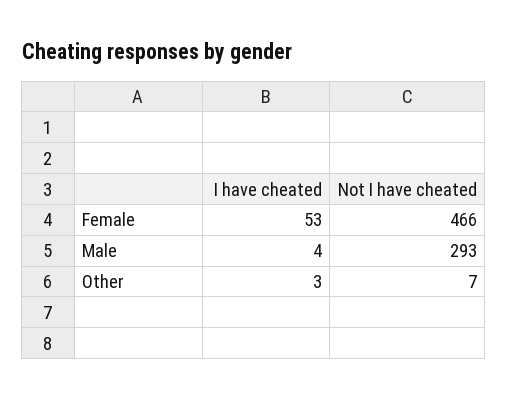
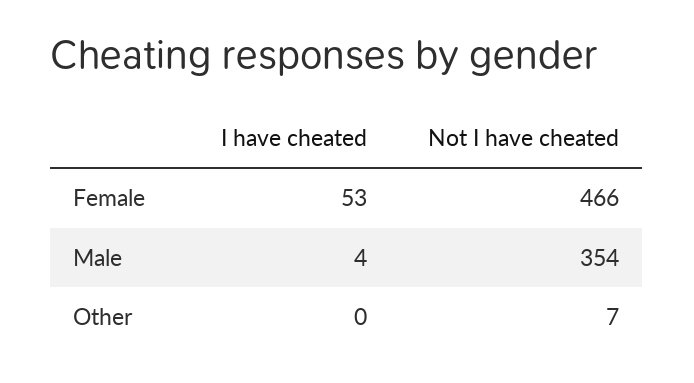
  {
    "I have cheated": {
      "Female": 53,
      "Male": 4,
-     "Other": 3
+     "Other": 0
    },
    "Not I have cheated": {
      "Female": 466,
-     "Male": 293,
+     "Male": 354,
      "Other": 7
    }
  }

